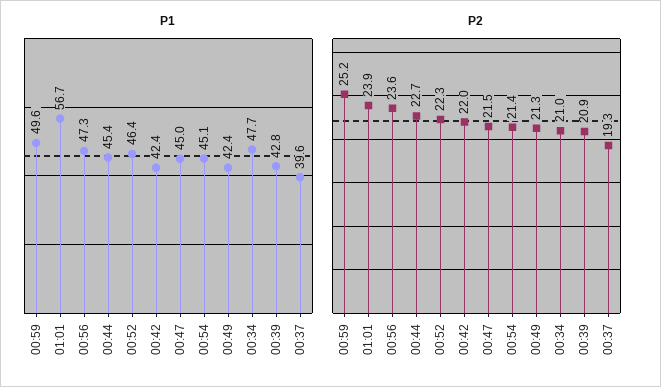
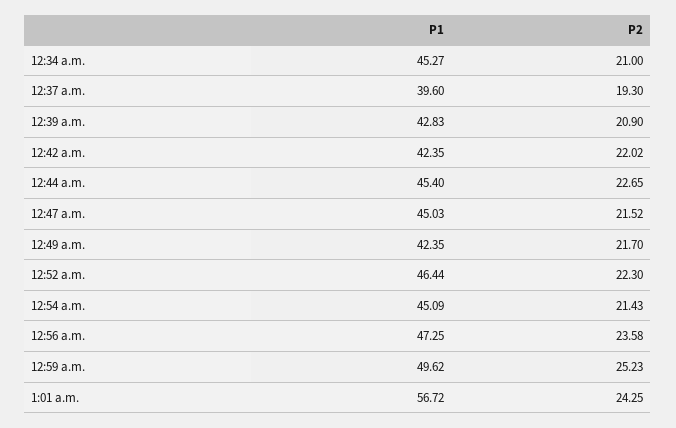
  {
    "P1": {
      "00:59": 49.62,
      "01:01": 56.72,
      "00:56": 47.25,
      "00:44": 45.4,
      "00:52": 46.44,
      "00:42": 42.35,
      "00:47": 45.03,
      "00:54": 45.09,
      "00:49": 42.35,
-     "00:34": 47.7,
+     "00:34": 45.27,
      "00:39": 42.83,
      "00:37": 39.6
    },
    "P2": {
      "00:59": 25.23,
-     "01:01": 23.9,
+     "01:01": 24.25,
      "00:56": 23.58,
      "00:44": 22.65,
      "00:52": 22.3,
      "00:42": 22.02,
      "00:47": 21.52,
      "00:54": 21.43,
-     "00:49": 21.3,
+     "00:49": 21.7,
      "00:34": 21,
      "00:39": 20.9,
      "00:37": 19.3
    }
  }

